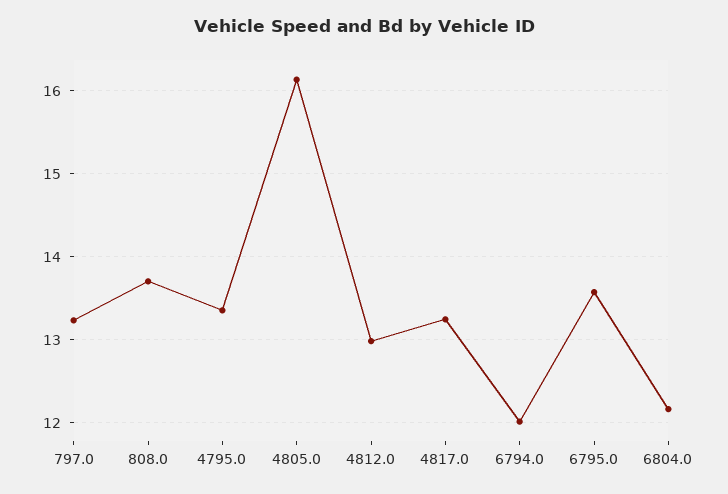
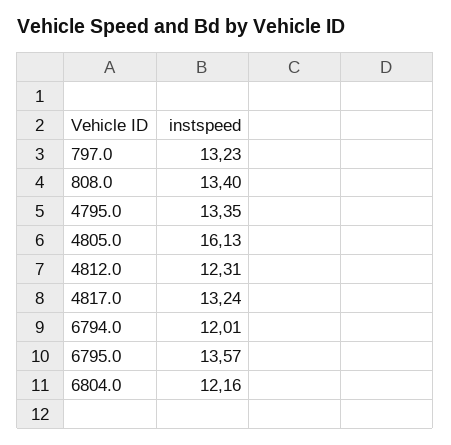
  {
    "797.0": 13.23,
-   "808.0": 13.7,
+   "808.0": 13.4,
    "4795.0": 13.35,
    "4805.0": 16.13,
-   "4812.0": 13,
+   "4812.0": 12.31,
    "4817.0": 13.24,
    "6794.0": 12.01,
    "6795.0": 13.57,
    "6804.0": 12.16
  }

